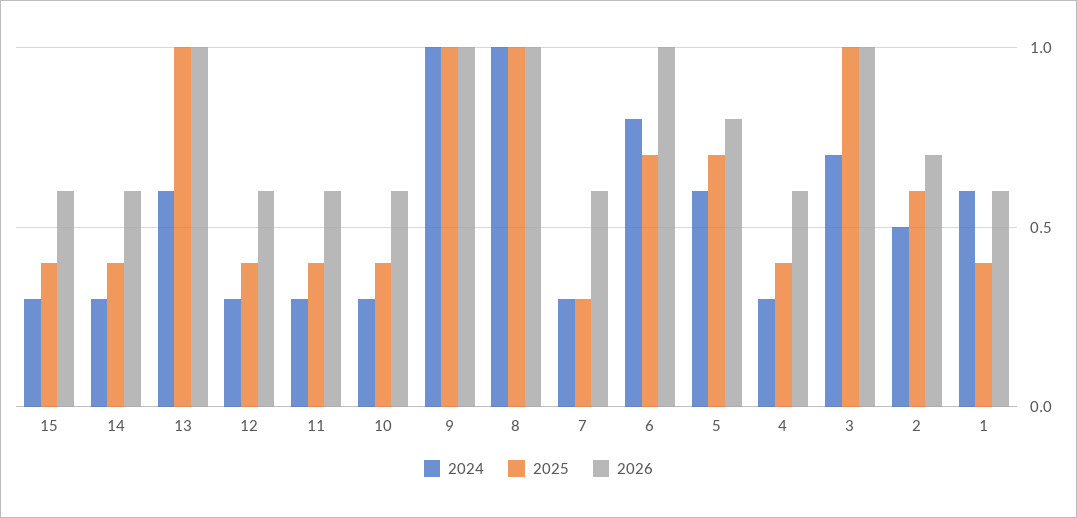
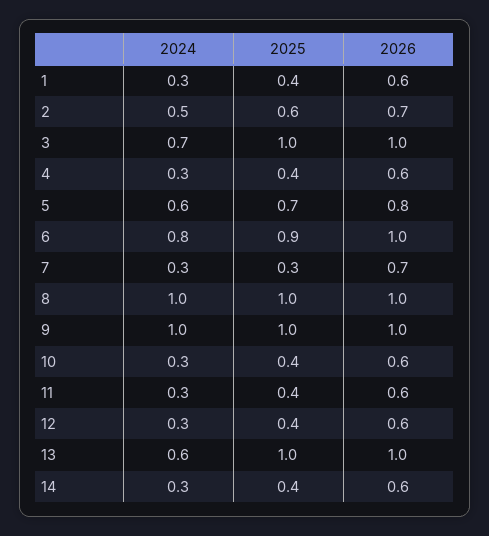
  {
    "2024": {
-     "15": 0.3,
      "14": 0.3,
      "13": 0.6,
      "12": 0.3,
      "11": 0.3,
      "10": 0.3,
      "9": 1,
      "8": 1,
      "7": 0.3,
      "6": 0.8,
      "5": 0.6,
      "4": 0.3,
      "3": 0.7,
      "2": 0.5,
-     "1": 0.6
+     "1": 0.3
    },
    "2025": {
-     "15": 0.4,
      "14": 0.4,
      "13": 1,
      "12": 0.4,
      "11": 0.4,
      "10": 0.4,
      "9": 1,
      "8": 1,
      "7": 0.3,
-     "6": 0.7,
+     "6": 0.9,
      "5": 0.7,
      "4": 0.4,
      "3": 1,
      "2": 0.6,
      "1": 0.4
    },
    "2026": {
-     "15": 0.6,
      "14": 0.6,
      "13": 1,
      "12": 0.6,
      "11": 0.6,
      "10": 0.6,
      "9": 1,
      "8": 1,
-     "7": 0.6,
+     "7": 0.7,
      "6": 1,
      "5": 0.8,
      "4": 0.6,
      "3": 1,
      "2": 0.7,
      "1": 0.6
    }
  }

